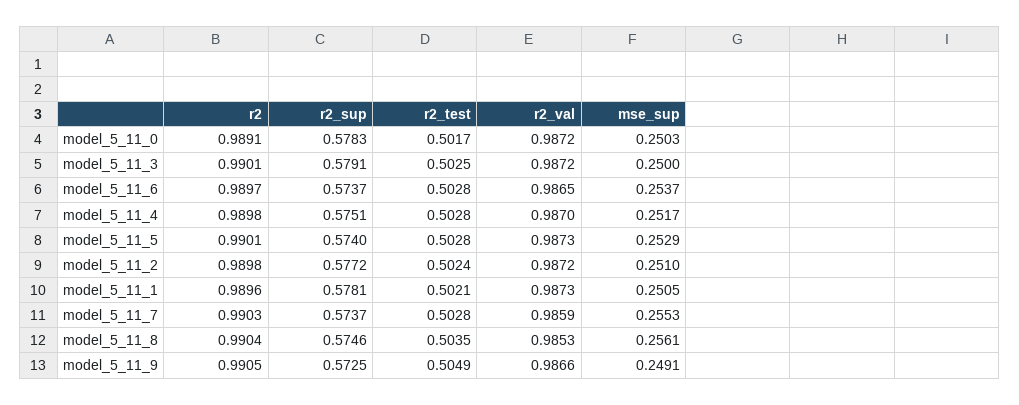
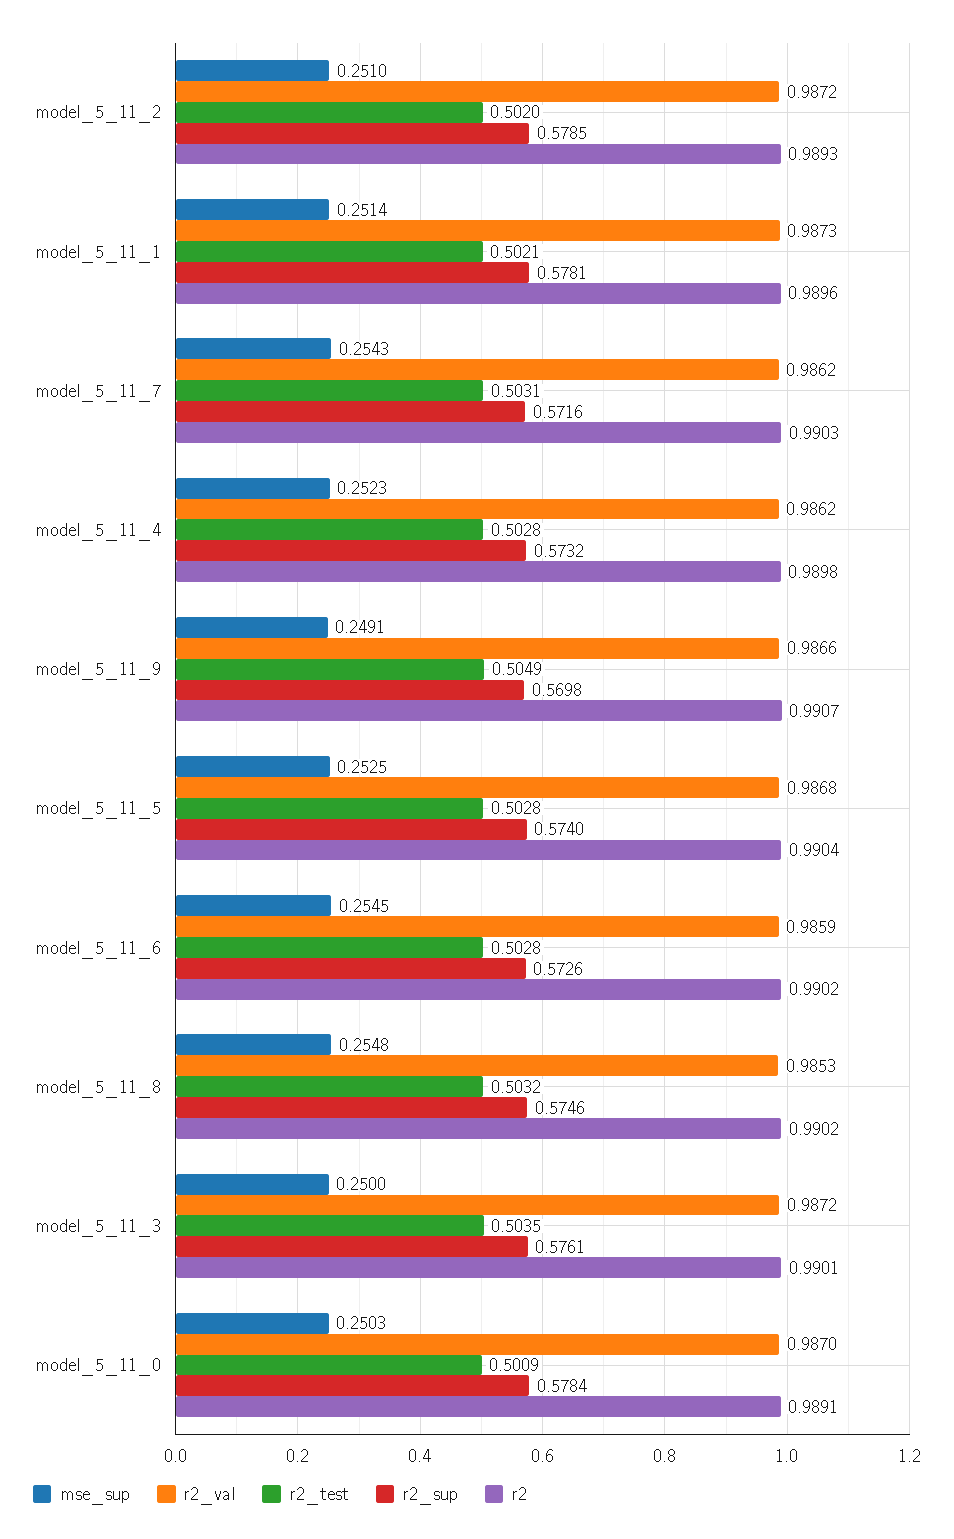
  {
    "r2": {
      "model_5_11_0": 0.9891,
      "model_5_11_3": 0.9901,
-     "model_5_11_6": 0.9897,
+     "model_5_11_6": 0.9902,
      "model_5_11_4": 0.9898,
-     "model_5_11_5": 0.9901,
+     "model_5_11_5": 0.9904,
-     "model_5_11_2": 0.9898,
+     "model_5_11_2": 0.9893,
      "model_5_11_1": 0.9896,
      "model_5_11_7": 0.9903,
-     "model_5_11_8": 0.9904,
+     "model_5_11_8": 0.9902,
-     "model_5_11_9": 0.9905
+     "model_5_11_9": 0.9907
    },
    "r2_sup": {
-     "model_5_11_0": 0.5783,
+     "model_5_11_0": 0.5784,
-     "model_5_11_3": 0.5791,
+     "model_5_11_3": 0.5761,
-     "model_5_11_6": 0.5737,
+     "model_5_11_6": 0.5726,
-     "model_5_11_4": 0.5751,
+     "model_5_11_4": 0.5732,
      "model_5_11_5": 0.574,
-     "model_5_11_2": 0.5772,
+     "model_5_11_2": 0.5785,
      "model_5_11_1": 0.5781,
-     "model_5_11_7": 0.5737,
+     "model_5_11_7": 0.5716,
      "model_5_11_8": 0.5746,
-     "model_5_11_9": 0.5725
+     "model_5_11_9": 0.5698
    },
    "r2_test": {
-     "model_5_11_0": 0.5017,
+     "model_5_11_0": 0.5009,
-     "model_5_11_3": 0.5025,
+     "model_5_11_3": 0.5035,
      "model_5_11_6": 0.5028,
      "model_5_11_4": 0.5028,
      "model_5_11_5": 0.5028,
-     "model_5_11_2": 0.5024,
+     "model_5_11_2": 0.502,
      "model_5_11_1": 0.5021,
-     "model_5_11_7": 0.5028,
+     "model_5_11_7": 0.5031,
-     "model_5_11_8": 0.5035,
+     "model_5_11_8": 0.5032,
      "model_5_11_9": 0.5049
    },
    "r2_val": {
-     "model_5_11_0": 0.9872,
+     "model_5_11_0": 0.987,
      "model_5_11_3": 0.9872,
-     "model_5_11_6": 0.9865,
+     "model_5_11_6": 0.9859,
-     "model_5_11_4": 0.987,
+     "model_5_11_4": 0.9862,
-     "model_5_11_5": 0.9873,
+     "model_5_11_5": 0.9868,
      "model_5_11_2": 0.9872,
      "model_5_11_1": 0.9873,
-     "model_5_11_7": 0.9859,
+     "model_5_11_7": 0.9862,
      "model_5_11_8": 0.9853,
      "model_5_11_9": 0.9866
    },
    "mse_sup": {
      "model_5_11_0": 0.2503,
      "model_5_11_3": 0.25,
-     "model_5_11_6": 0.2537,
+     "model_5_11_6": 0.2545,
-     "model_5_11_4": 0.2517,
+     "model_5_11_4": 0.2523,
-     "model_5_11_5": 0.2529,
+     "model_5_11_5": 0.2525,
      "model_5_11_2": 0.251,
-     "model_5_11_1": 0.2505,
+     "model_5_11_1": 0.2514,
-     "model_5_11_7": 0.2553,
+     "model_5_11_7": 0.2543,
-     "model_5_11_8": 0.2561,
+     "model_5_11_8": 0.2548,
      "model_5_11_9": 0.2491
    }
  }

